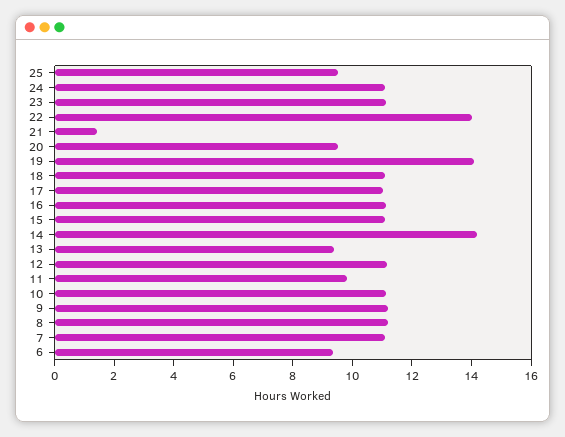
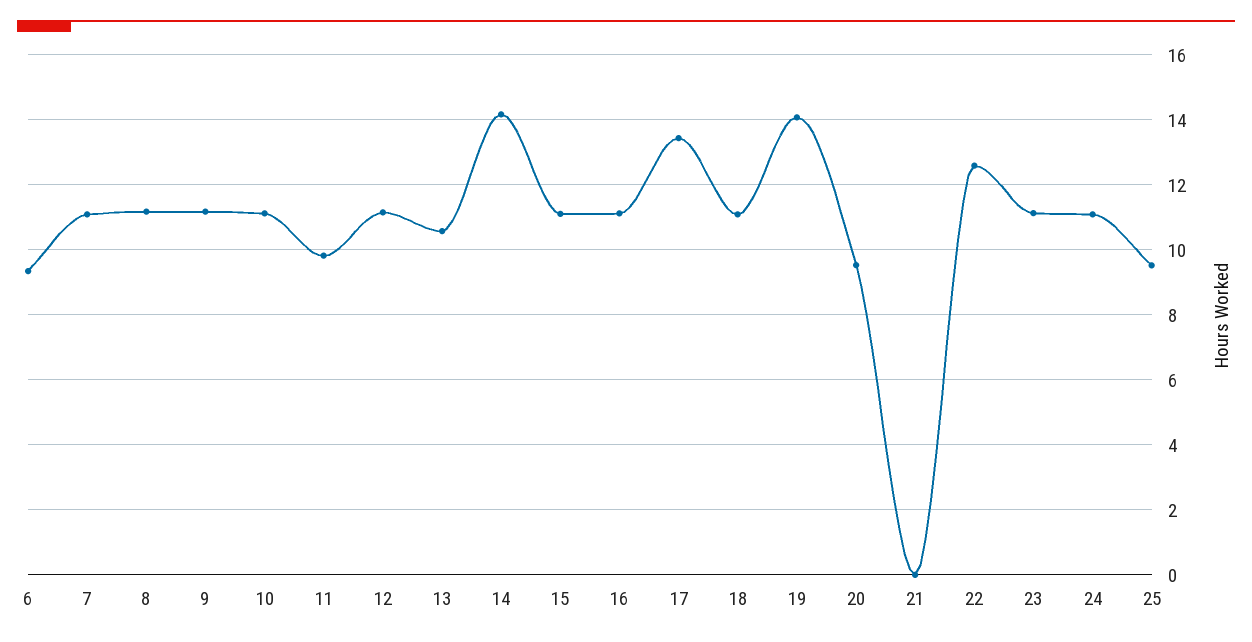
  {
    "25": 9.6,
    "24": 11,
    "23": 11.2,
-   "22": 14,
+   "22": 12.6,
-   "21": 1.5,
+   "21": 0,
    "20": 9.6,
    "19": 14,
    "18": 11,
-   "17": 11,
+   "17": 13.4,
    "16": 11.2,
    "15": 11.2,
    "14": 14.2,
-   "13": 9.5,
+   "13": 10.6,
    "12": 11.2,
    "11": 9.8,
    "10": 11.2,
    "9": 11.2,
    "8": 11.2,
    "7": 11,
    "6": 9.4
  }

